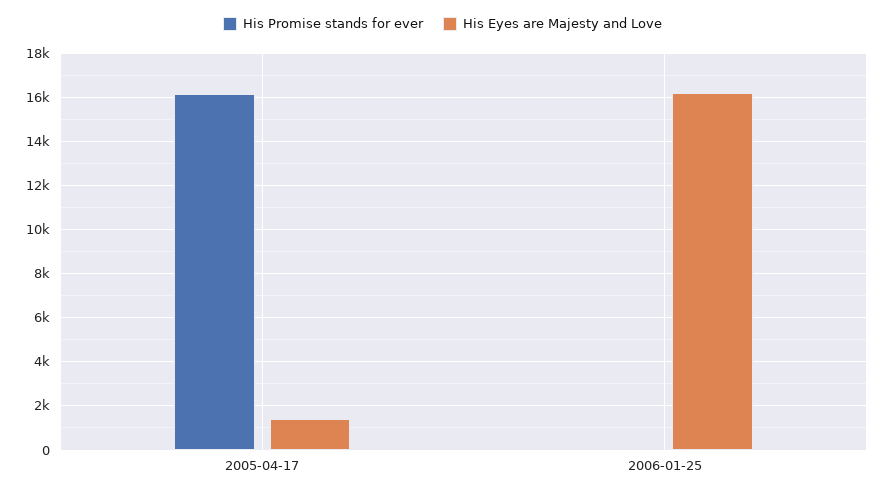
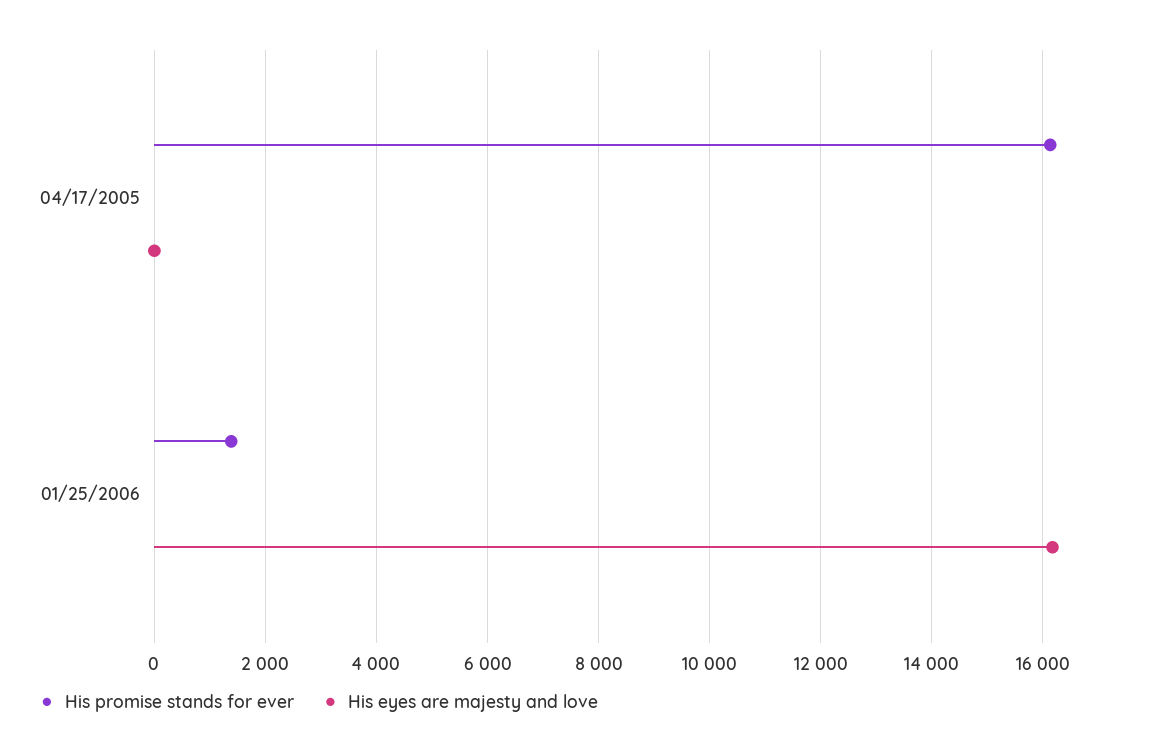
  {
    "His Promise stands for ever": {
      "2005-04-17": 16200,
-     "2006-01-25": 0
+     "2006-01-25": 1400
    },
    "His Eyes are Majesty and Love": {
-     "2005-04-17": 1500,
+     "2005-04-17": 0,
      "2006-01-25": 16200
    }
  }

